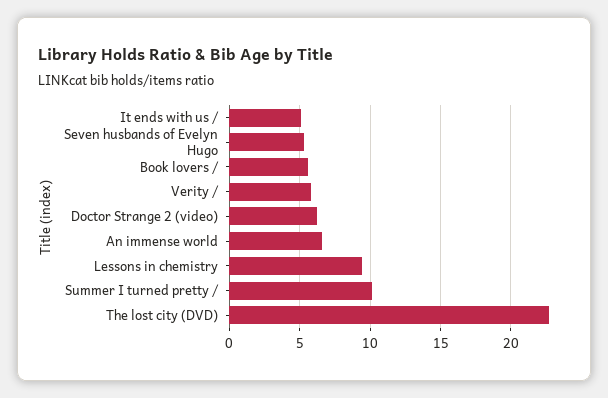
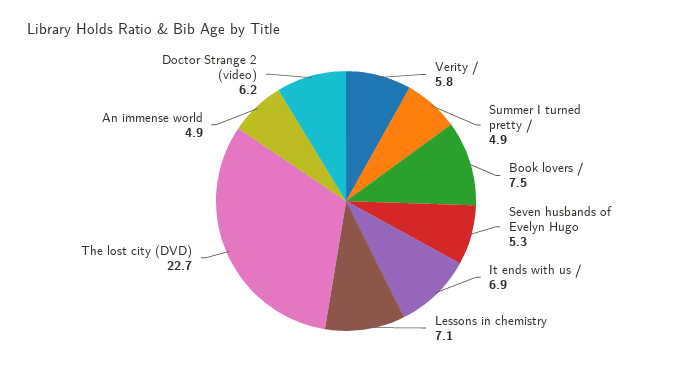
  {
-   "It ends with us /": 5,
+   "It ends with us /": 6.9,
    "Seven husbands of Evelyn Hugo": 5.3,
-   "Book lovers /": 5.5,
+   "Book lovers /": 7.5,
    "Verity /": 5.8,
    "Doctor Strange 2 (video)": 6.2,
-   "An immense world": 6.5,
+   "An immense world": 4.9,
-   "Lessons in chemistry": 9.5,
+   "Lessons in chemistry": 7.1,
-   "Summer I turned pretty /": 10,
+   "Summer I turned pretty /": 4.9,
    "The lost city (DVD)": 22.7
  }

